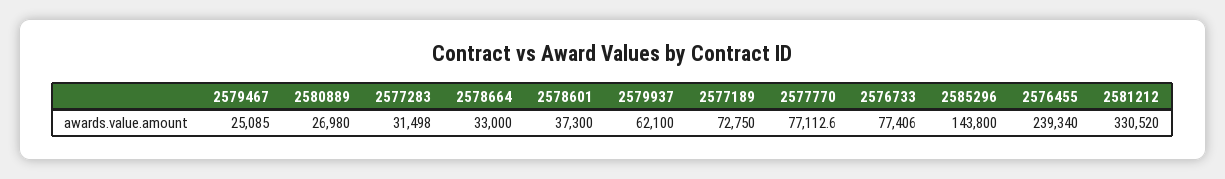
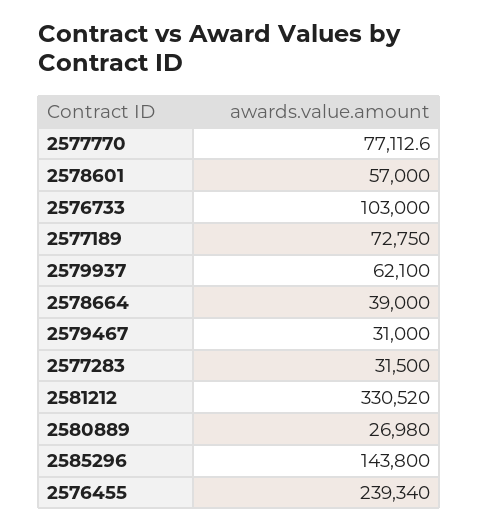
  {
-   "2579467": 25085,
+   "2579467": 31000,
    "2580889": 26980,
-   "2577283": 31498,
+   "2577283": 31500,
-   "2578664": 33000,
+   "2578664": 39000,
-   "2578601": 37300,
+   "2578601": 57000,
    "2579937": 62100,
    "2577189": 72750,
    "2577770": 77112.6,
-   "2576733": 77406,
+   "2576733": 103000,
    "2585296": 143800,
    "2576455": 239340,
    "2581212": 330520
  }

